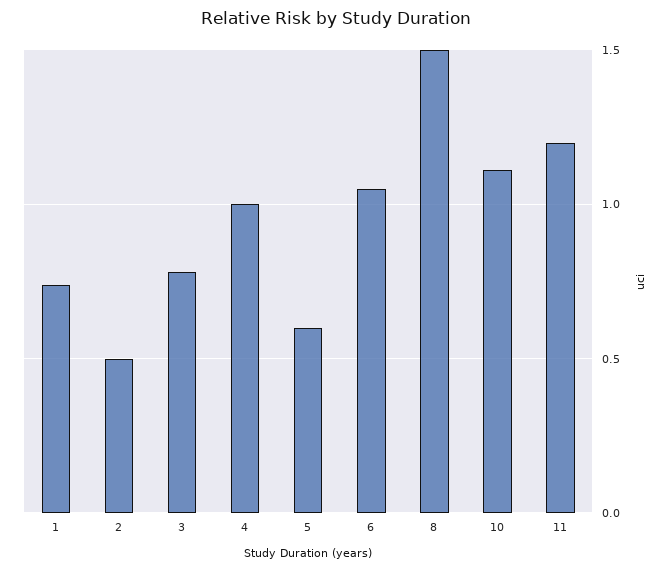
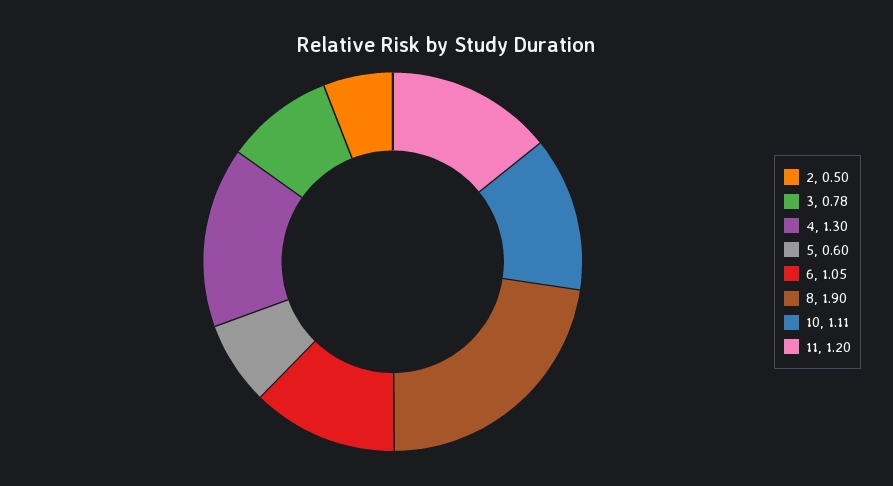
  {
-   "1": 0.75,
    "2": 0.5,
    "3": 0.78,
-   "4": 1,
+   "4": 1.3,
    "5": 0.6,
    "6": 1.05,
-   "8": 1.5,
+   "8": 1.9,
    "10": 1.11,
    "11": 1.2
  }

